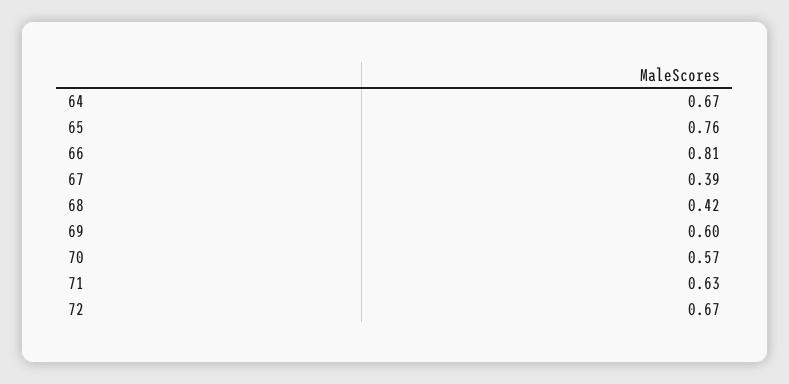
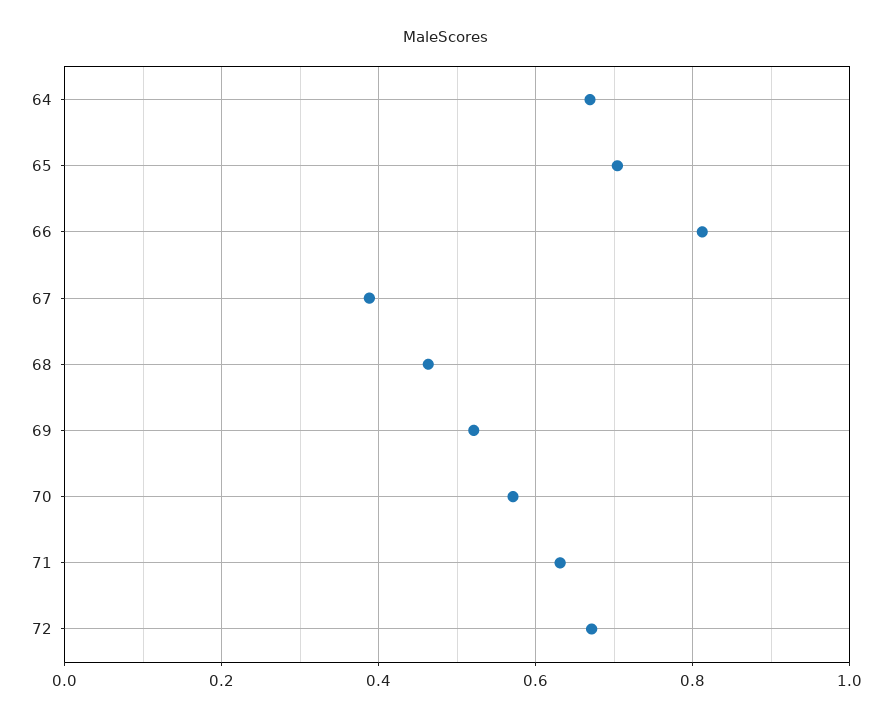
  {
    "64": 0.67,
-   "65": 0.76,
+   "65": 0.7,
    "66": 0.81,
    "67": 0.39,
-   "68": 0.42,
+   "68": 0.46,
-   "69": 0.6,
+   "69": 0.52,
    "70": 0.57,
    "71": 0.63,
    "72": 0.67
  }

